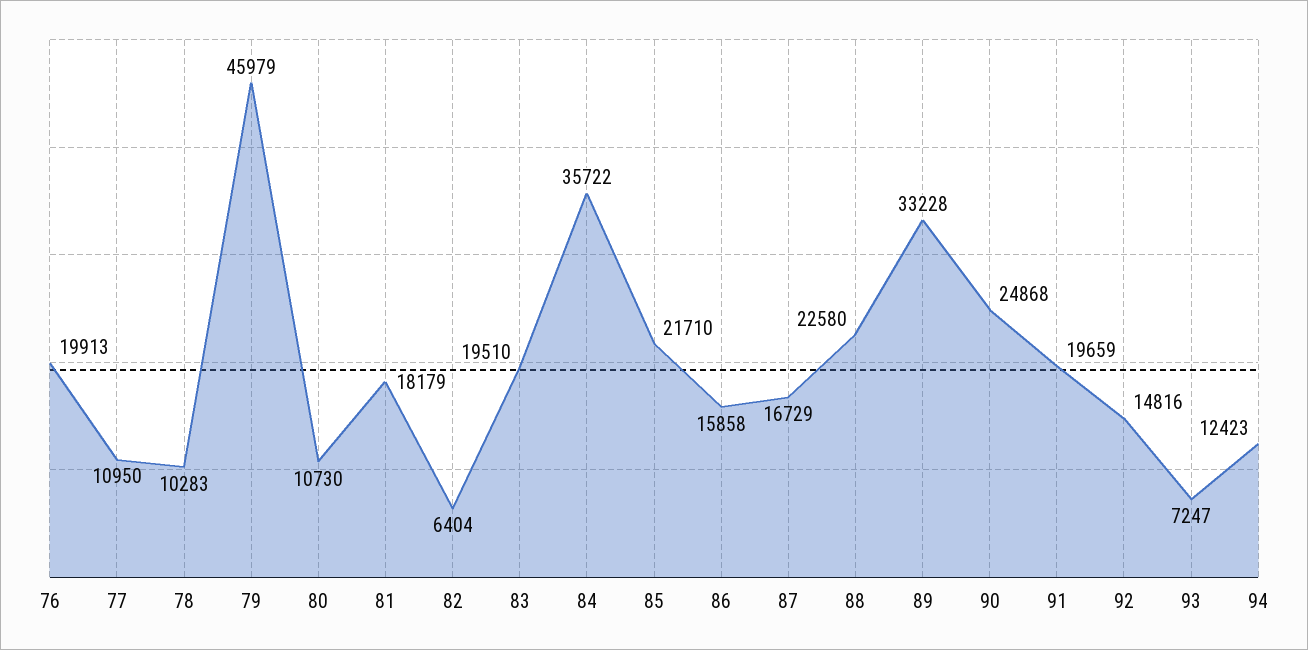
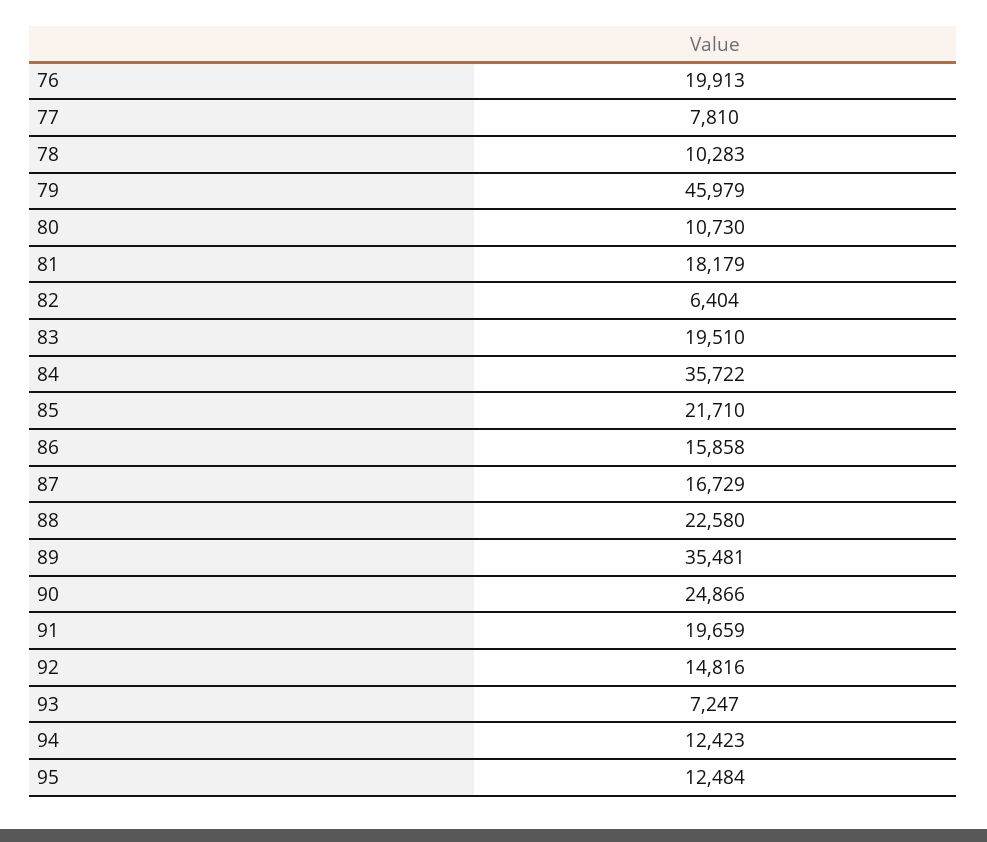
  {
    "76": 19913,
-   "77": 10950,
+   "77": 7810,
    "78": 10283,
    "79": 45979,
    "80": 10730,
    "81": 18179,
    "82": 6404,
    "83": 19510,
    "84": 35722,
    "85": 21710,
    "86": 15858,
    "87": 16729,
    "88": 22580,
-   "89": 33228,
+   "89": 35481,
-   "90": 24868,
+   "90": 24866,
    "91": 19659,
    "92": 14816,
    "93": 7247,
-   "94": 12423
+   "94": 12423,
+   "95": 12484
  }

